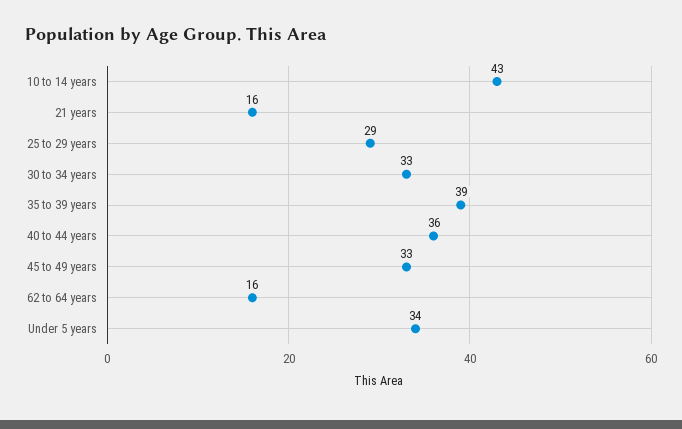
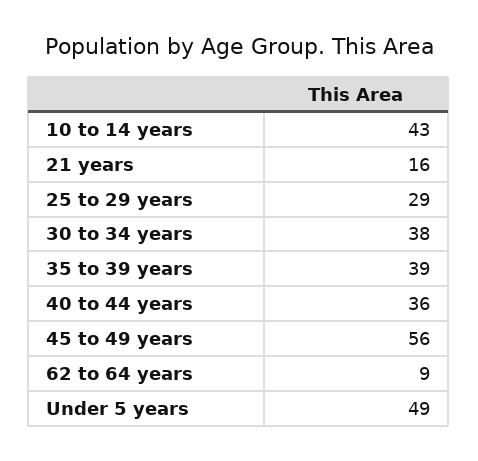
  {
    "10 to 14 years": 43,
    "21 years": 16,
    "25 to 29 years": 29,
-   "30 to 34 years": 33,
+   "30 to 34 years": 38,
    "35 to 39 years": 39,
    "40 to 44 years": 36,
-   "45 to 49 years": 33,
+   "45 to 49 years": 56,
-   "62 to 64 years": 16,
+   "62 to 64 years": 9,
-   "Under 5 years": 34
+   "Under 5 years": 49
  }

